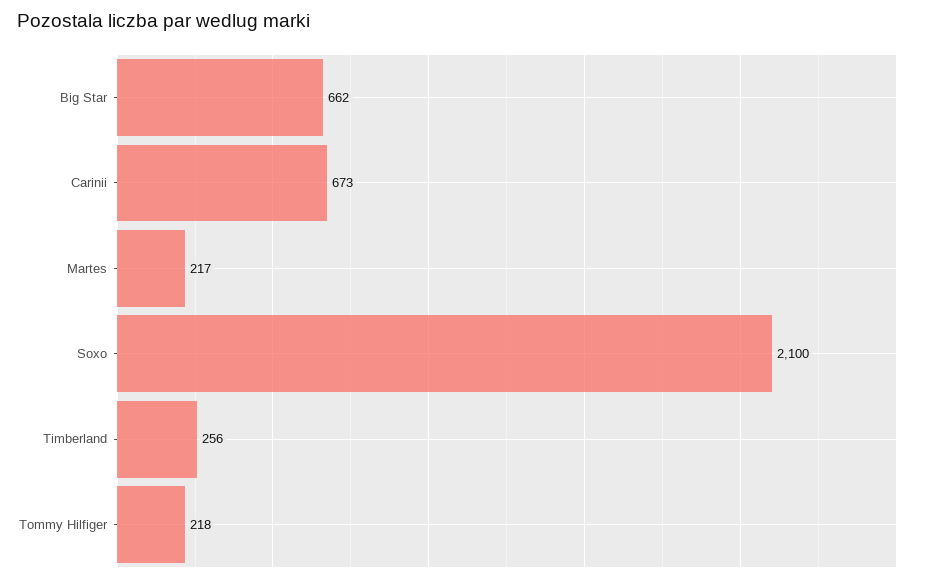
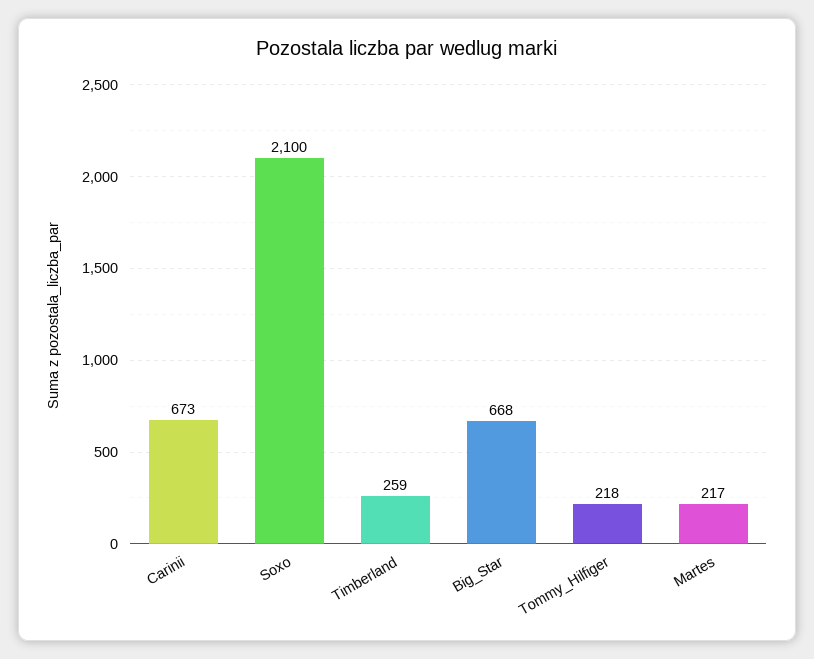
  {
-   "Big Star": 662,
+   "Big Star": 668,
    "Carinii": 673,
    "Martes": 217,
    "Soxo": 2100,
-   "Timberland": 256,
+   "Timberland": 259,
    "Tommy Hilfiger": 218
  }

